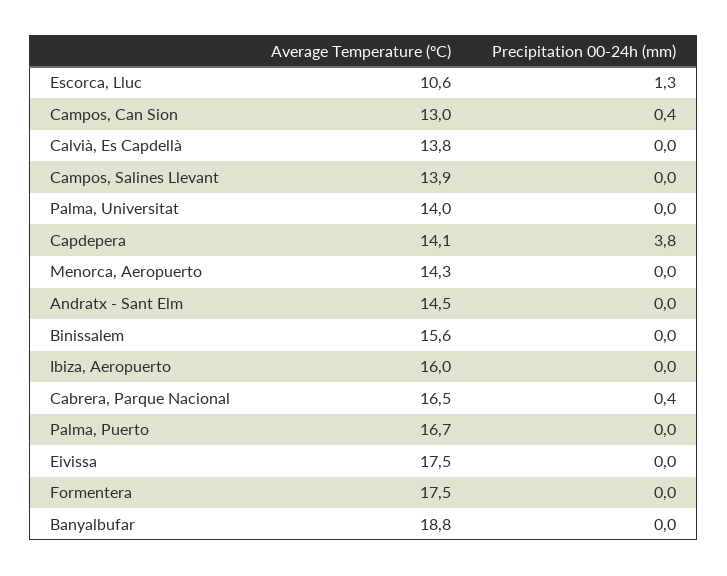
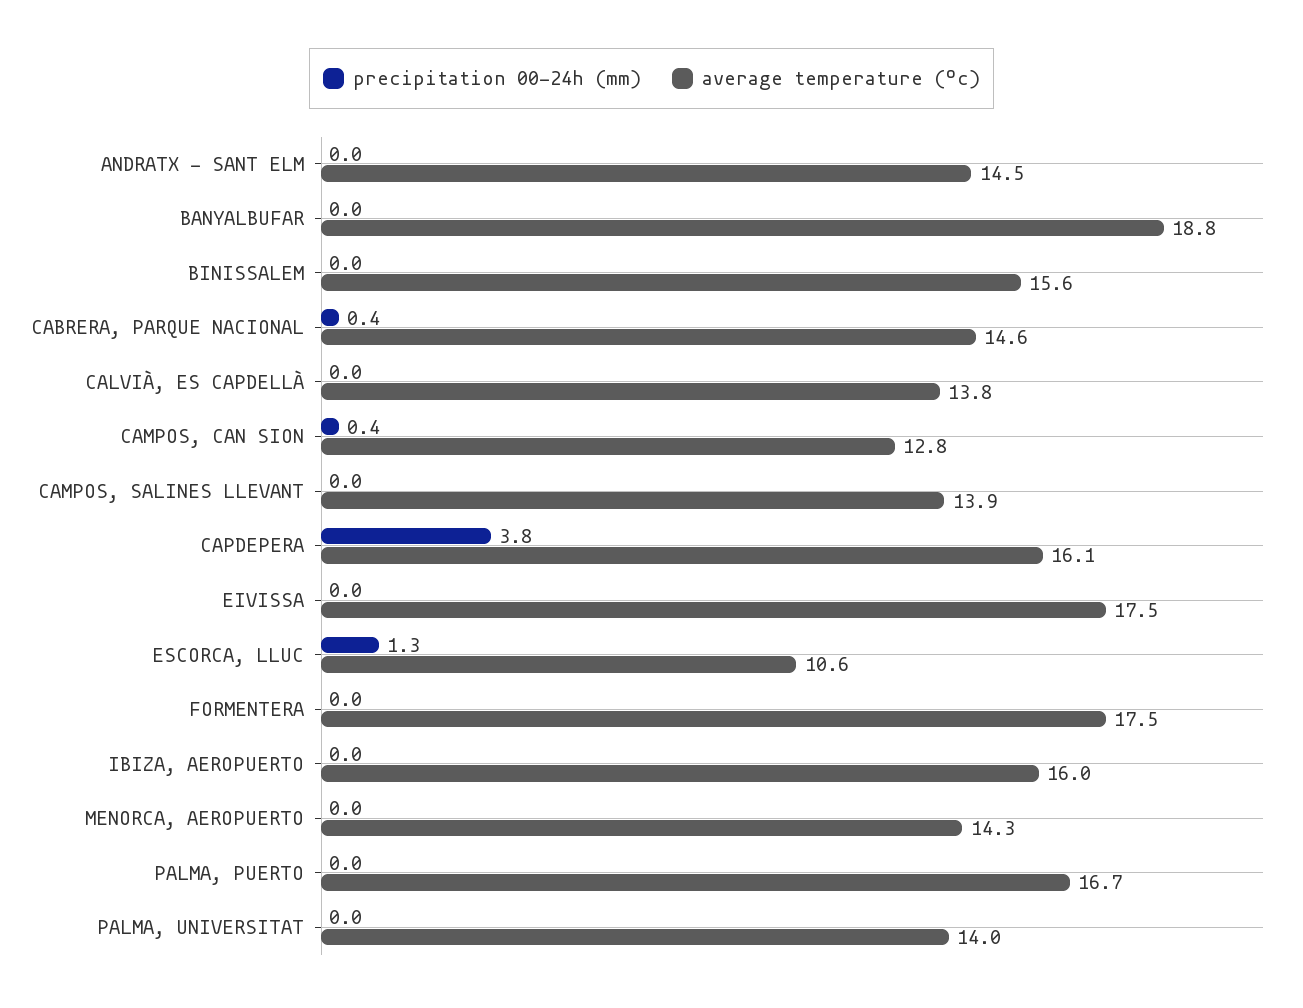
  {
    "Average Temperature (ºC)": {
      "Escorca, Lluc": 10.6,
-     "Campos, Can Sion": 13,
+     "Campos, Can Sion": 12.8,
      "Calvià, Es Capdellà": 13.8,
      "Campos, Salines Llevant": 13.9,
      "Palma, Universitat": 14,
-     "Capdepera": 14.1,
+     "Capdepera": 16.1,
      "Menorca, Aeropuerto": 14.3,
      "Andratx - Sant Elm": 14.5,
      "Binissalem": 15.6,
      "Ibiza, Aeropuerto": 16,
-     "Cabrera, Parque Nacional": 16.5,
+     "Cabrera, Parque Nacional": 14.6,
      "Palma, Puerto": 16.7,
      "Eivissa": 17.5,
      "Formentera": 17.5,
      "Banyalbufar": 18.8
    },
    "Precipitation 00-24h (mm)": {
      "Escorca, Lluc": 1.3,
      "Campos, Can Sion": 0.4,
      "Calvià, Es Capdellà": 0,
      "Campos, Salines Llevant": 0,
      "Palma, Universitat": 0,
      "Capdepera": 3.8,
      "Menorca, Aeropuerto": 0,
      "Andratx - Sant Elm": 0,
      "Binissalem": 0,
      "Ibiza, Aeropuerto": 0,
      "Cabrera, Parque Nacional": 0.4,
      "Palma, Puerto": 0,
      "Eivissa": 0,
      "Formentera": 0,
      "Banyalbufar": 0
    }
  }

